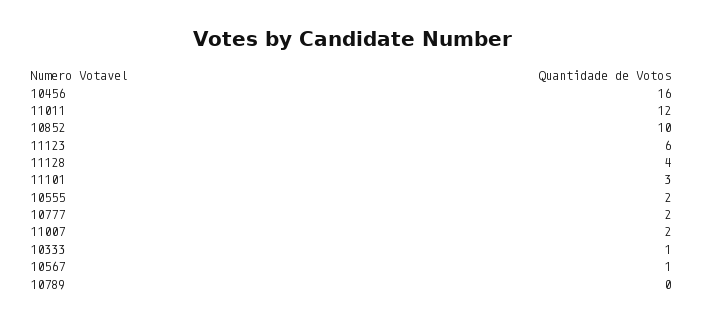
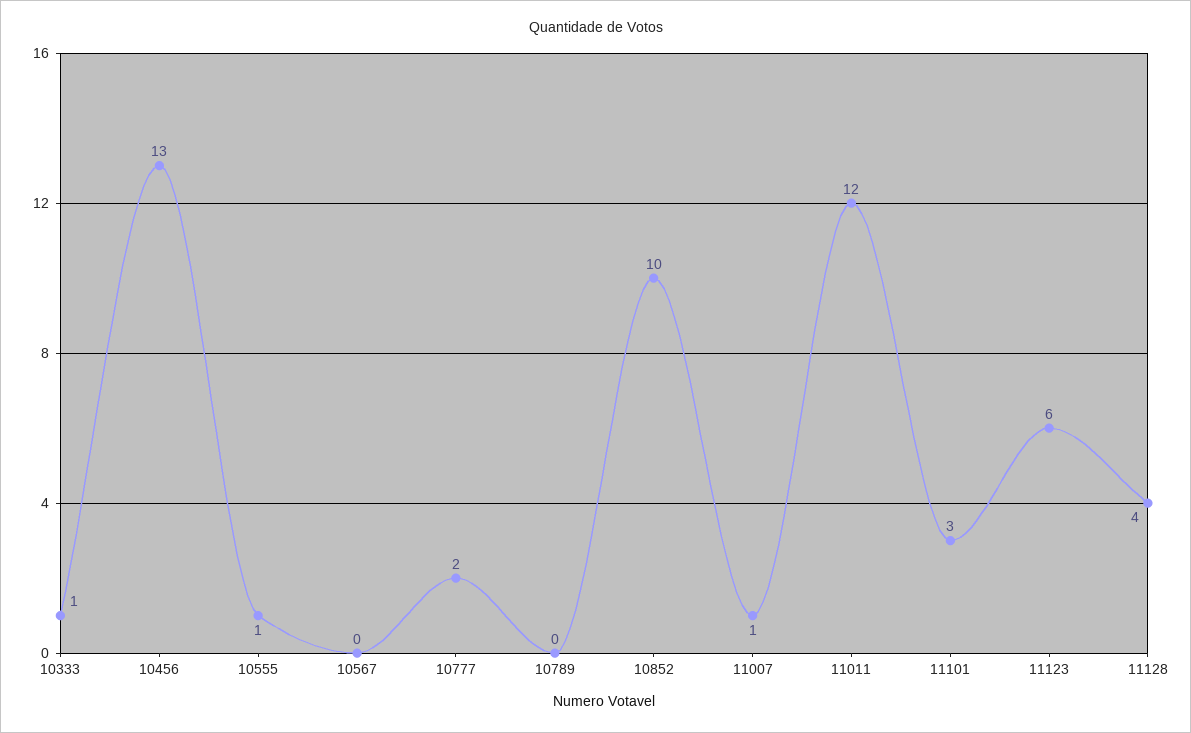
  {
-   "10456": 16,
+   "10456": 13,
    "11011": 12,
    "10852": 10,
    "11123": 6,
    "11128": 4,
    "11101": 3,
-   "10555": 2,
+   "10555": 1,
    "10777": 2,
-   "11007": 2,
+   "11007": 1,
    "10333": 1,
-   "10567": 1,
+   "10567": 0,
    "10789": 0
  }

